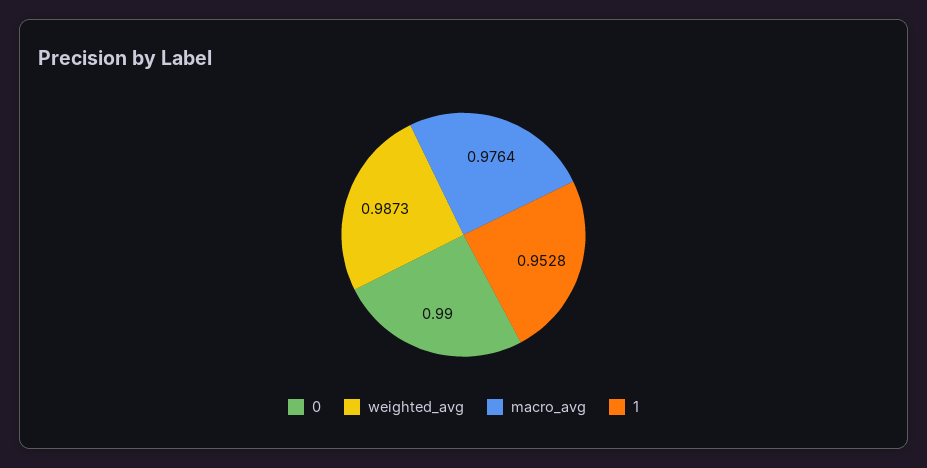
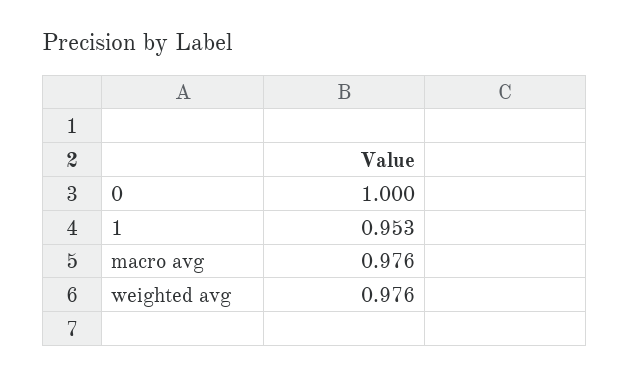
  {
-   "0": 0.99,
+   "0": 1,
-   "weighted_avg": 0.9873,
+   "weighted_avg": 0.976,
    "macro_avg": 0.9764,
    "1": 0.9528
  }

